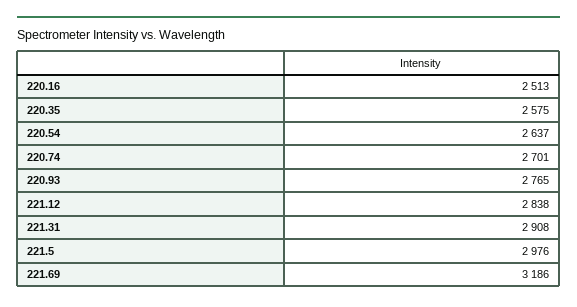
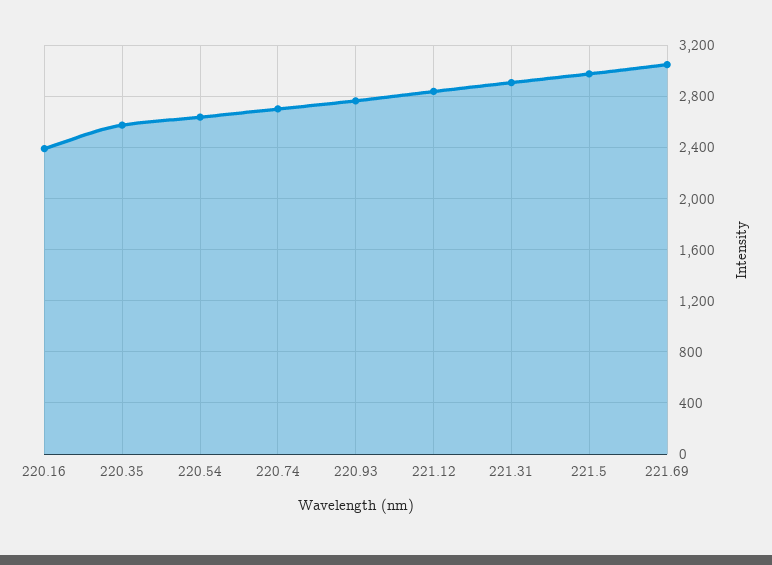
  {
-   "220.16": 2513,
+   "220.16": 2400,
    "220.35": 2575,
    "220.54": 2637,
    "220.74": 2701,
    "220.93": 2765,
    "221.12": 2838,
    "221.31": 2908,
    "221.5": 2976,
-   "221.69": 3186
+   "221.69": 3050
  }

